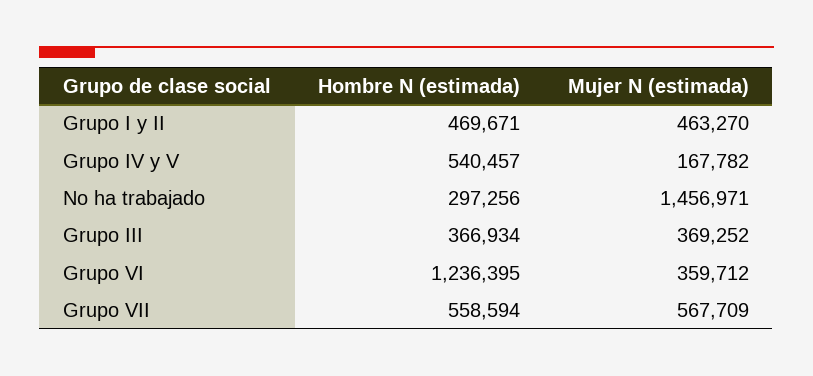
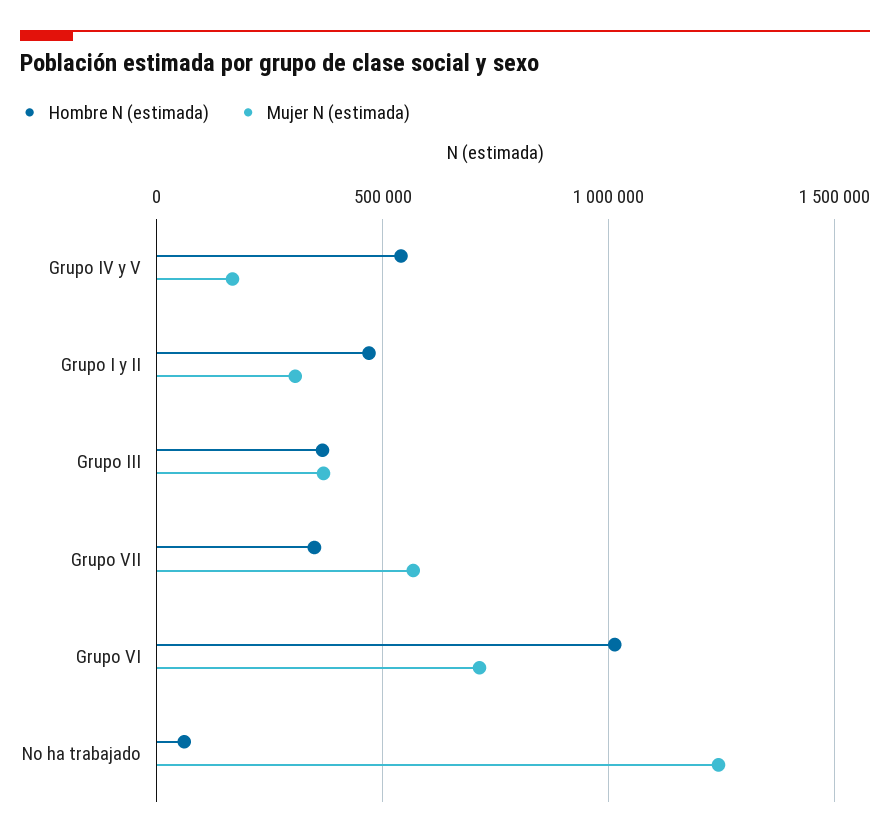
  {
    "Hombre N (estimada)": {
      "Grupo I y II": 469671,
      "Grupo IV y V": 540457,
-     "No ha trabajado": 297256,
+     "No ha trabajado": 50000,
      "Grupo III": 366934,
-     "Grupo VI": 1236395,
+     "Grupo VI": 1000000,
-     "Grupo VII": 558594
+     "Grupo VII": 350000
    },
    "Mujer N (estimada)": {
-     "Grupo I y II": 463270,
+     "Grupo I y II": 300000,
      "Grupo IV y V": 167782,
-     "No ha trabajado": 1456971,
+     "No ha trabajado": 1250000,
      "Grupo III": 369252,
-     "Grupo VI": 359712,
+     "Grupo VI": 700000,
      "Grupo VII": 567709
    }
  }

